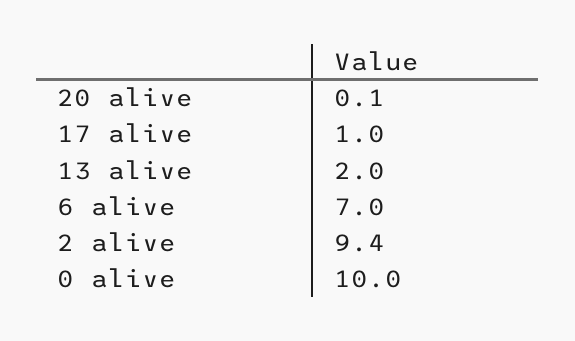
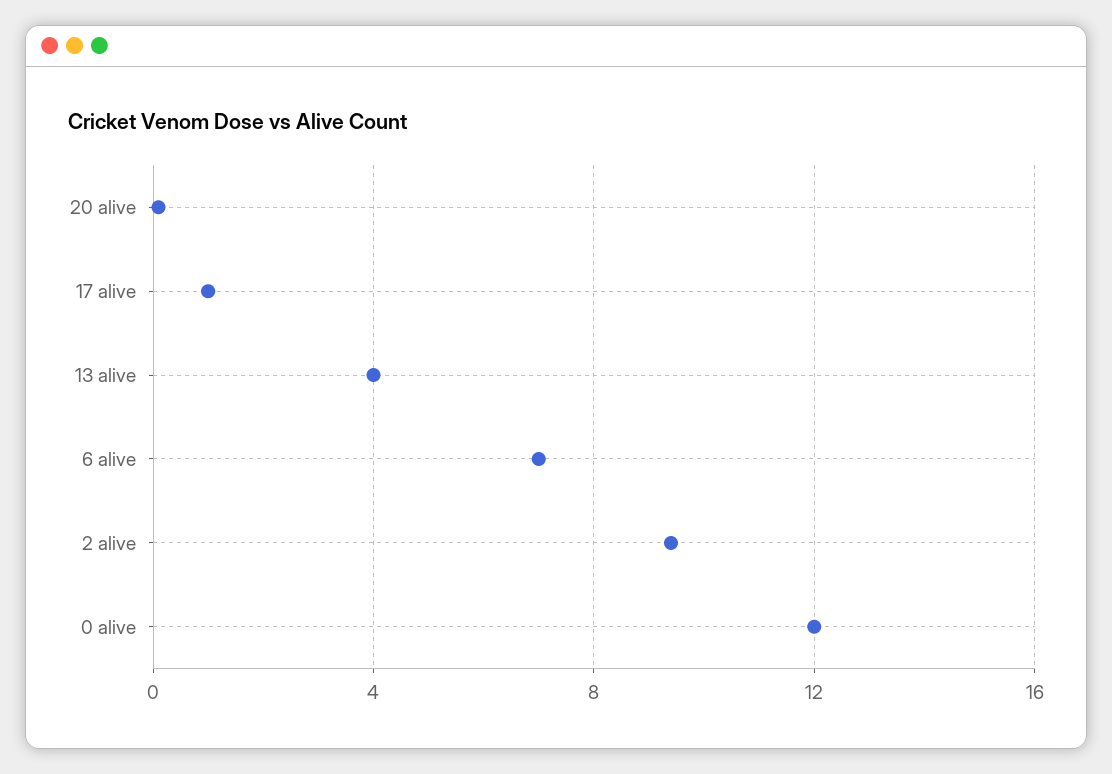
  {
    "20 alive": 0.1,
    "17 alive": 1,
-   "13 alive": 2,
+   "13 alive": 4,
    "6 alive": 7,
    "2 alive": 9.4,
-   "0 alive": 10
+   "0 alive": 12
  }

